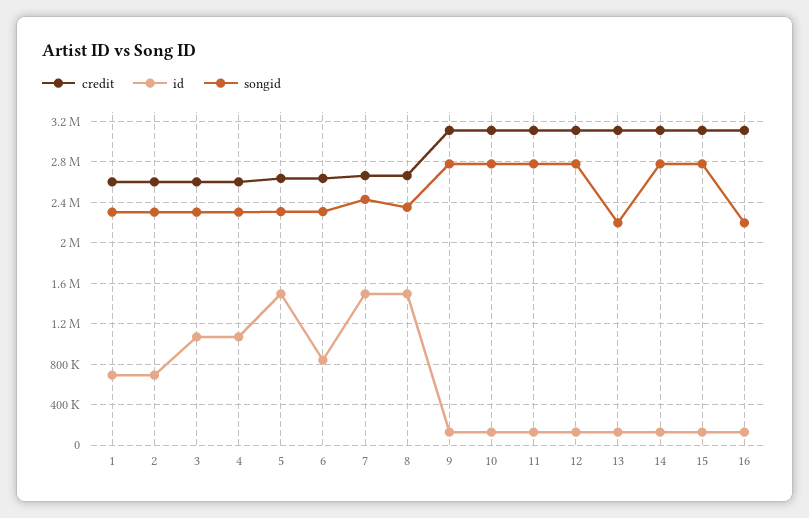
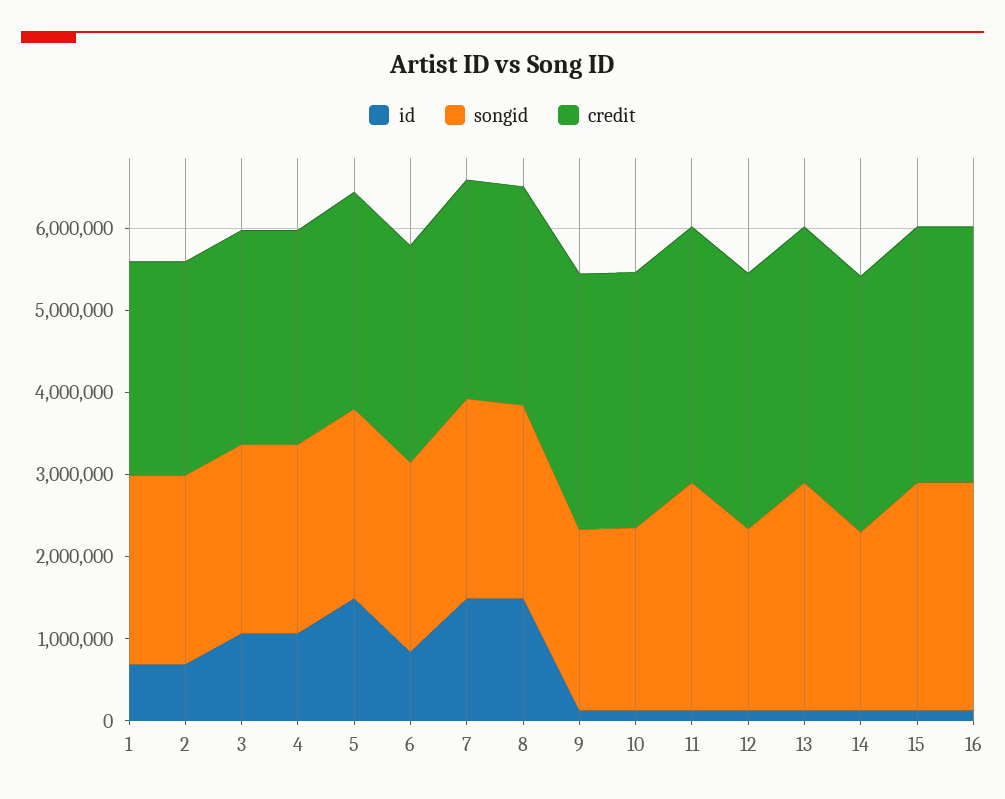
  {
    "credit": {
      "1": 2600000,
      "2": 2600000,
      "3": 2600000,
      "4": 2600000,
      "5": 2600000,
      "6": 2600000,
      "7": 2700000,
      "8": 2700000,
      "9": 3100000,
      "10": 3100000,
      "11": 3100000,
      "12": 3100000,
      "13": 3100000,
      "14": 3100000,
      "15": 3100000,
      "16": 3100000
    },
    "id": {
      "1": 700000,
      "2": 700000,
      "3": 1100000,
      "4": 1100000,
      "5": 1500000,
      "6": 800000,
      "7": 1500000,
      "8": 1500000,
      "9": 100000,
      "10": 100000,
      "11": 100000,
      "12": 100000,
      "13": 100000,
      "14": 100000,
      "15": 100000,
      "16": 100000
    },
    "songid": {
      "1": 2300000,
      "2": 2300000,
      "3": 2300000,
      "4": 2300000,
      "5": 2300000,
      "6": 2300000,
      "7": 2400000,
      "8": 2300000,
-     "9": 2800000,
+     "9": 2200000,
-     "10": 2800000,
+     "10": 2200000,
      "11": 2800000,
-     "12": 2800000,
+     "12": 2200000,
-     "13": 2200000,
+     "13": 2800000,
-     "14": 2800000,
+     "14": 2200000,
      "15": 2800000,
-     "16": 2200000
+     "16": 2800000
    }
  }

